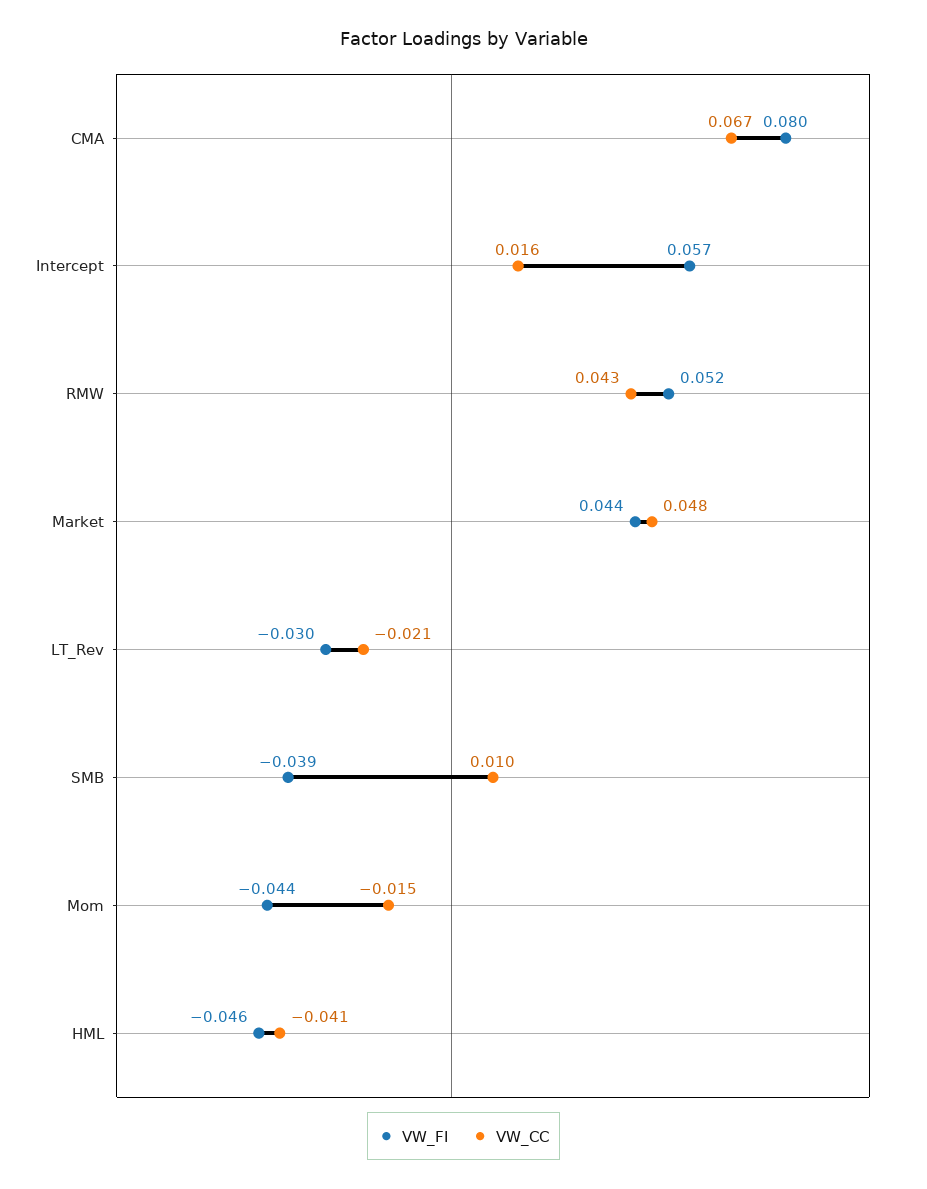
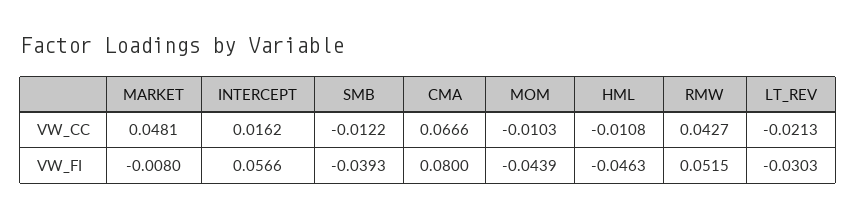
  {
    "VW_FI": {
      "CMA": 0.08,
      "Intercept": 0.0566,
      "RMW": 0.0515,
-     "Market": 0.044,
+     "Market": -0.008,
      "LT_Rev": -0.0303,
      "SMB": -0.0393,
      "Mom": -0.0439,
      "HML": -0.0463
    },
    "VW_CC": {
      "CMA": 0.0666,
      "Intercept": 0.0162,
      "RMW": 0.0427,
      "Market": 0.0481,
      "LT_Rev": -0.0213,
-     "SMB": 0.01,
+     "SMB": -0.0122,
-     "Mom": -0.015,
+     "Mom": -0.0103,
-     "HML": -0.041
+     "HML": -0.0108
    }
  }

